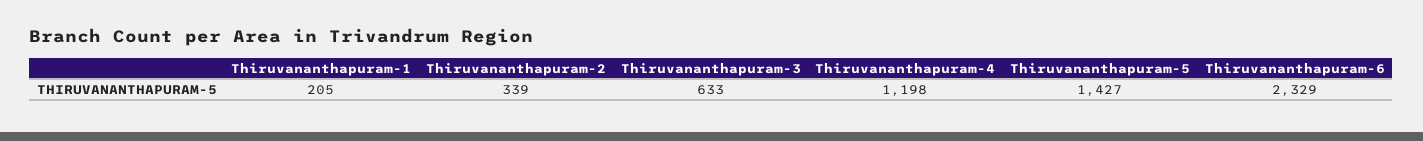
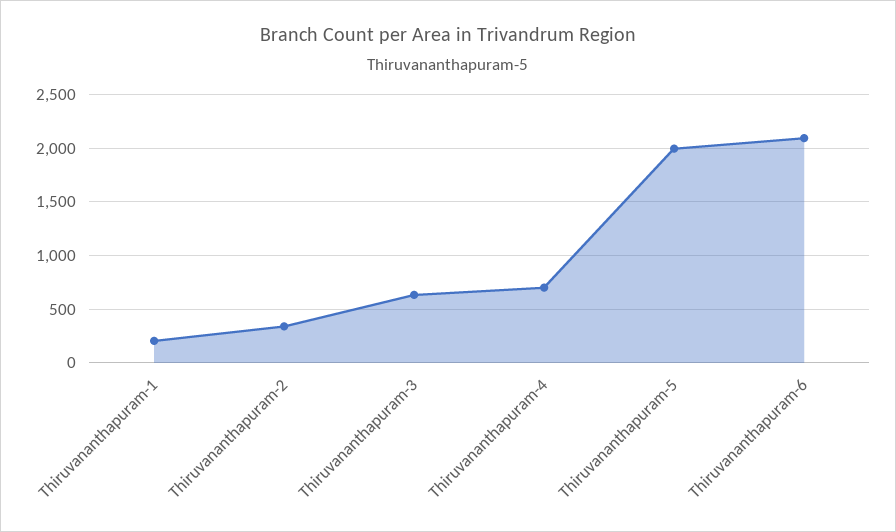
  {
    "Thiruvananthapuram-1": 205,
    "Thiruvananthapuram-2": 339,
    "Thiruvananthapuram-3": 633,
-   "Thiruvananthapuram-4": 1198,
+   "Thiruvananthapuram-4": 700,
-   "Thiruvananthapuram-5": 1427,
+   "Thiruvananthapuram-5": 2000,
-   "Thiruvananthapuram-6": 2329
+   "Thiruvananthapuram-6": 2100
  }

